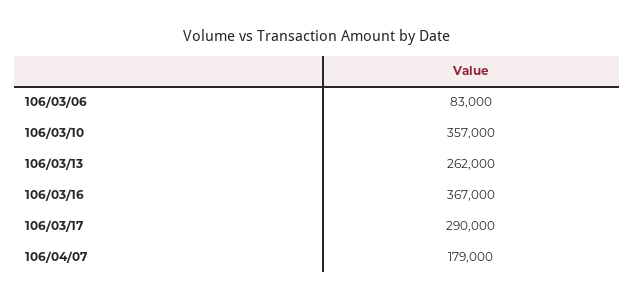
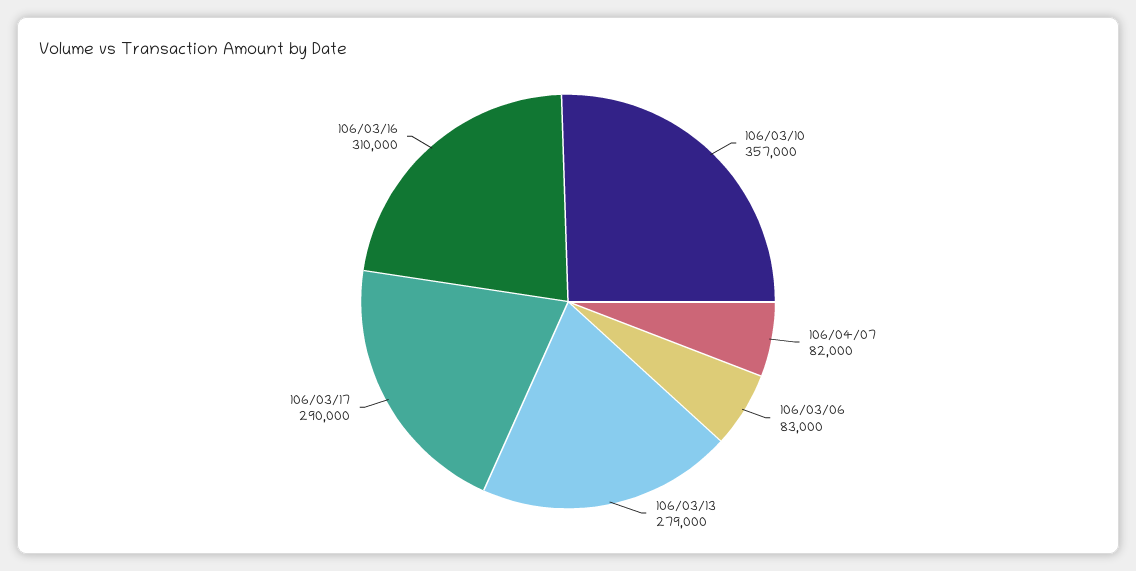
  {
    "106/03/06": 83000,
    "106/03/10": 357000,
-   "106/03/13": 262000,
+   "106/03/13": 279000,
-   "106/03/16": 367000,
+   "106/03/16": 310000,
    "106/03/17": 290000,
-   "106/04/07": 179000
+   "106/04/07": 82000
  }

